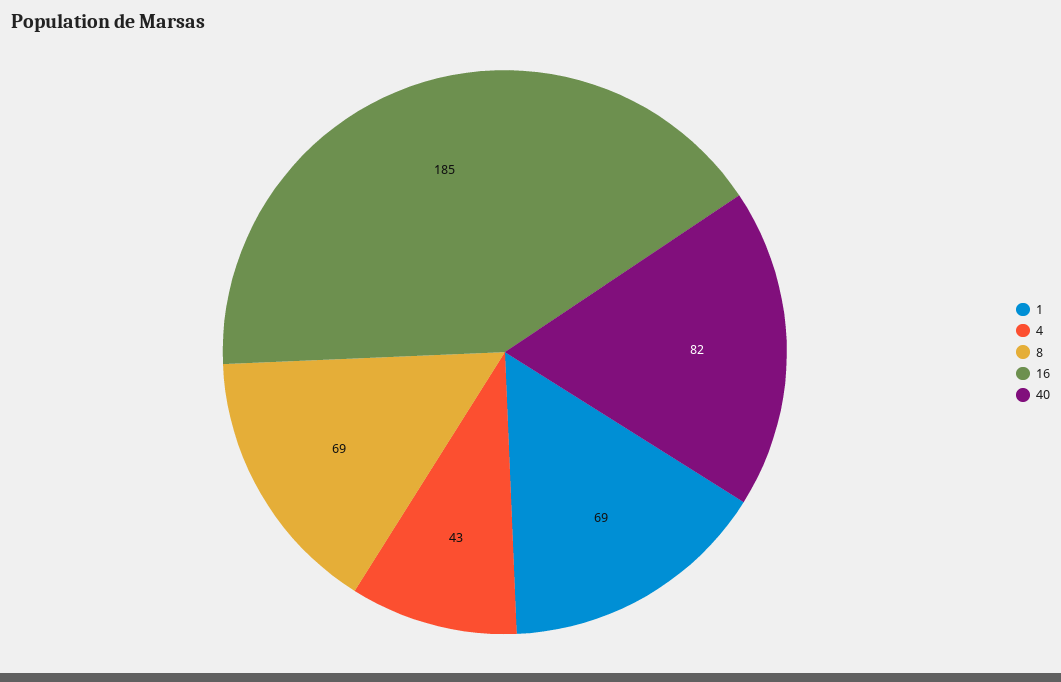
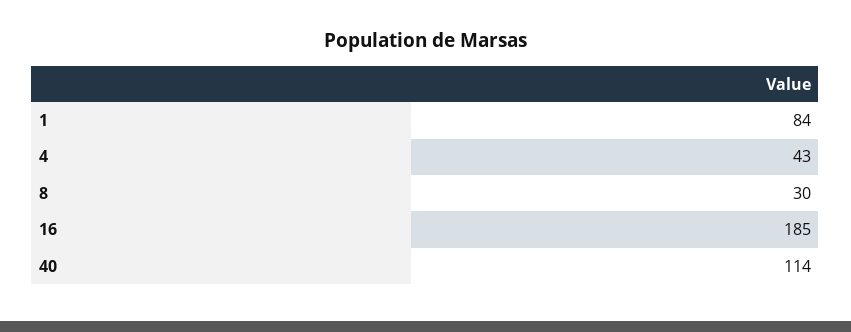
  {
-   "1": 69,
+   "1": 84,
    "4": 43,
-   "8": 69,
+   "8": 30,
    "16": 185,
-   "40": 82
+   "40": 114
  }

